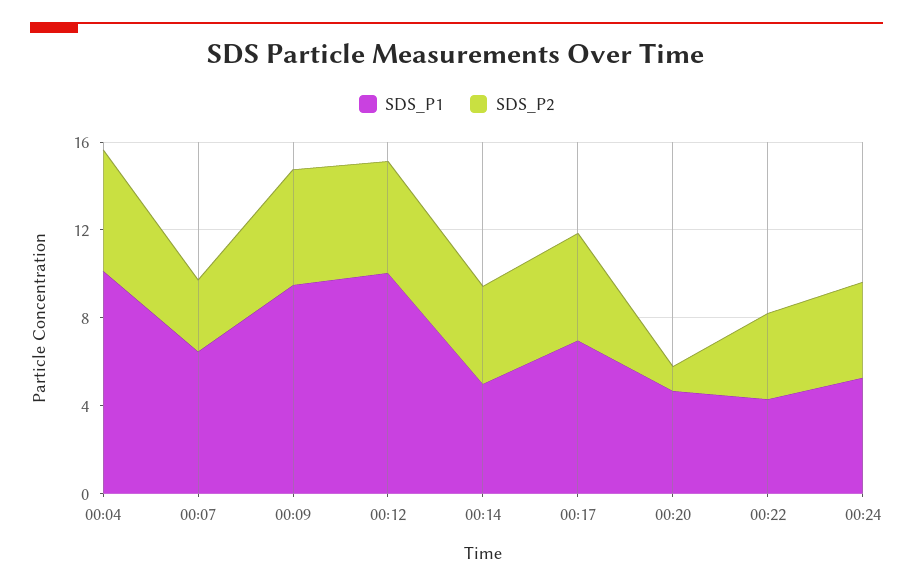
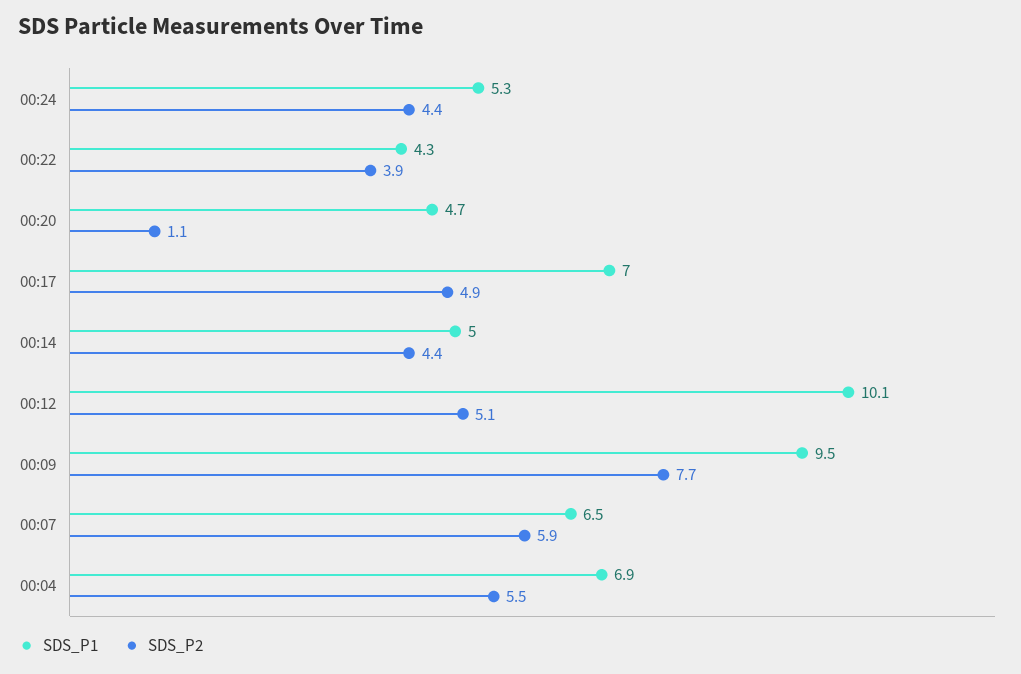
  {
    "SDS_P1": {
-     "00:04": 10,
+     "00:04": 6.9,
      "00:07": 6.5,
      "00:09": 9.5,
      "00:12": 10.1,
      "00:14": 5,
      "00:17": 7,
      "00:20": 4.7,
      "00:22": 4.3,
      "00:24": 5.3
    },
    "SDS_P2": {
      "00:04": 5.5,
-     "00:07": 3,
+     "00:07": 5.9,
-     "00:09": 5,
+     "00:09": 7.7,
      "00:12": 5.1,
      "00:14": 4.4,
      "00:17": 4.9,
      "00:20": 1.1,
      "00:22": 3.9,
      "00:24": 4.4
    }
  }

